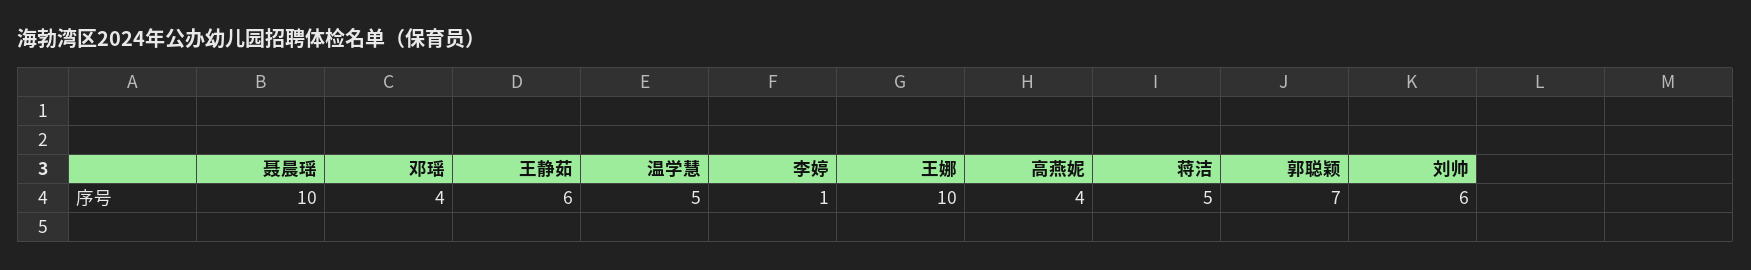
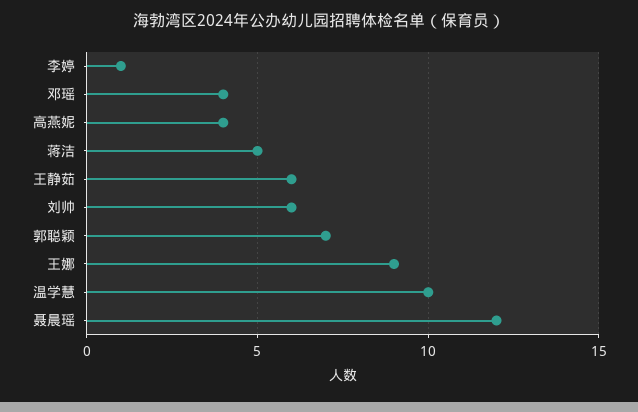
  {
-   "聂晨瑶": 10,
+   "聂晨瑶": 12,
    "邓瑶": 4,
    "王静茹": 6,
-   "温学慧": 5,
+   "温学慧": 10,
    "李婷": 1,
-   "王娜": 10,
+   "王娜": 9,
    "高燕妮": 4,
    "蒋洁": 5,
    "郭聪颖": 7,
    "刘帅": 6
  }

